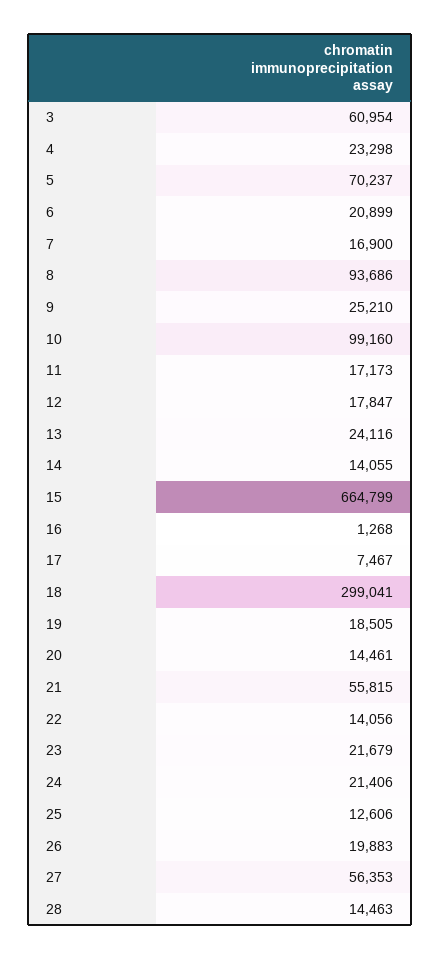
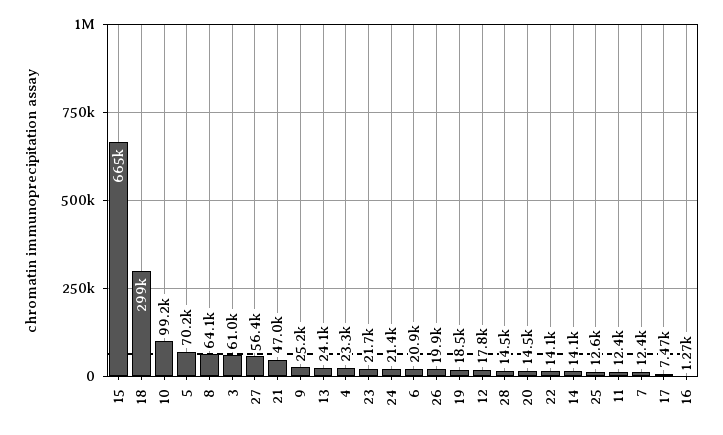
  {
    "3": 60954,
    "4": 23298,
    "5": 70237,
    "6": 20899,
-   "7": 16900,
+   "7": 12400,
-   "8": 93686,
+   "8": 64100,
    "9": 25210,
    "10": 99160,
-   "11": 17173,
+   "11": 12400,
    "12": 17847,
    "13": 24116,
    "14": 14055,
    "15": 664799,
    "16": 1268,
    "17": 7467,
    "18": 299041,
    "19": 18505,
    "20": 14461,
-   "21": 55815,
+   "21": 47000,
    "22": 14056,
    "23": 21679,
    "24": 21406,
    "25": 12606,
    "26": 19883,
    "27": 56353,
    "28": 14463
  }

